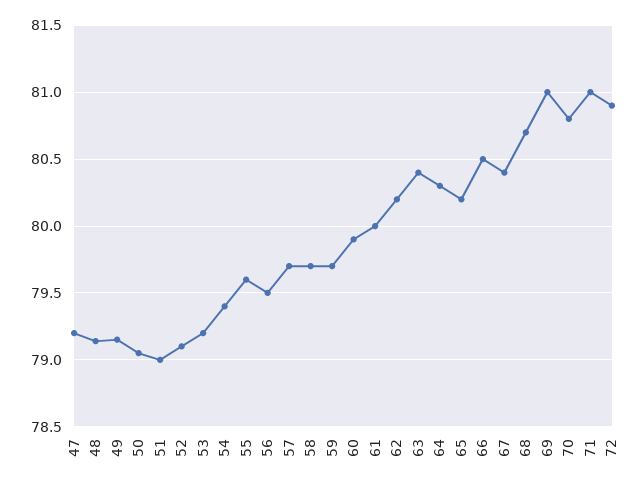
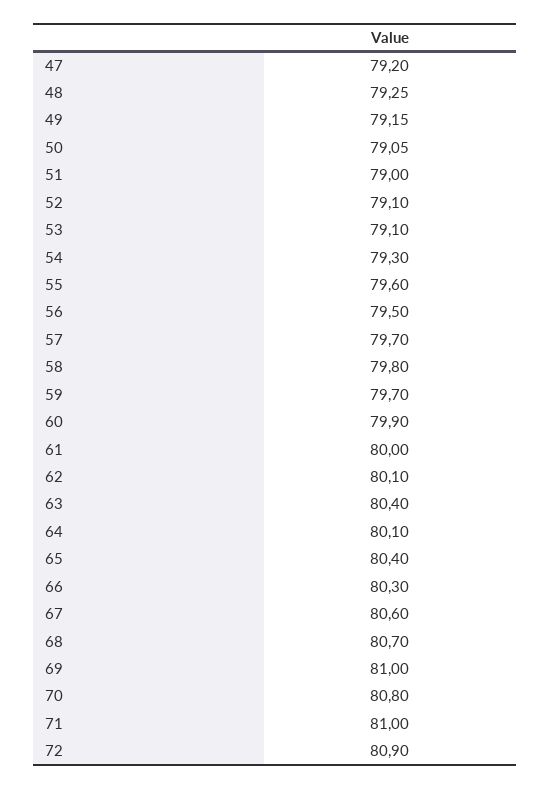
  {
    "47": 79.2,
-   "48": 79.15,
+   "48": 79.25,
    "49": 79.15,
    "50": 79.05,
    "51": 79,
    "52": 79.1,
-   "53": 79.2,
+   "53": 79.1,
-   "54": 79.4,
+   "54": 79.3,
    "55": 79.6,
    "56": 79.5,
    "57": 79.7,
-   "58": 79.7,
+   "58": 79.8,
    "59": 79.7,
    "60": 79.9,
    "61": 80,
-   "62": 80.2,
+   "62": 80.1,
    "63": 80.4,
-   "64": 80.3,
+   "64": 80.1,
-   "65": 80.2,
+   "65": 80.4,
-   "66": 80.5,
+   "66": 80.3,
-   "67": 80.4,
+   "67": 80.6,
    "68": 80.7,
    "69": 81,
    "70": 80.8,
    "71": 81,
    "72": 80.9
  }

